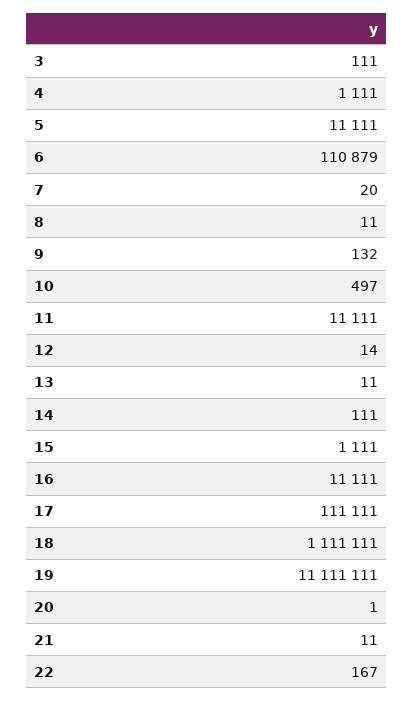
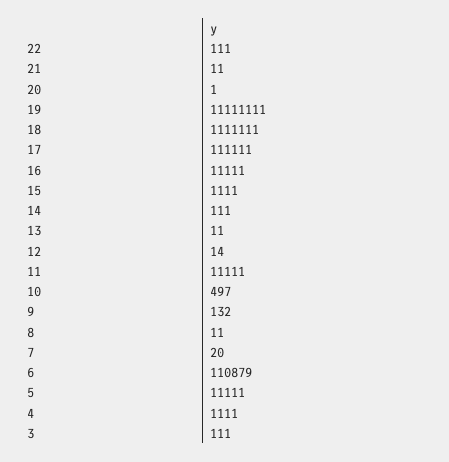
  {
    "3": 111,
    "4": 1111,
    "5": 11111,
    "6": 110879,
    "7": 20,
    "8": 11,
    "9": 132,
    "10": 497,
    "11": 11111,
    "12": 14,
    "13": 11,
    "14": 111,
    "15": 1111,
    "16": 11111,
    "17": 111111,
    "18": 1111111,
    "19": 11111111,
    "20": 1,
    "21": 11,
-   "22": 167
+   "22": 111
  }

